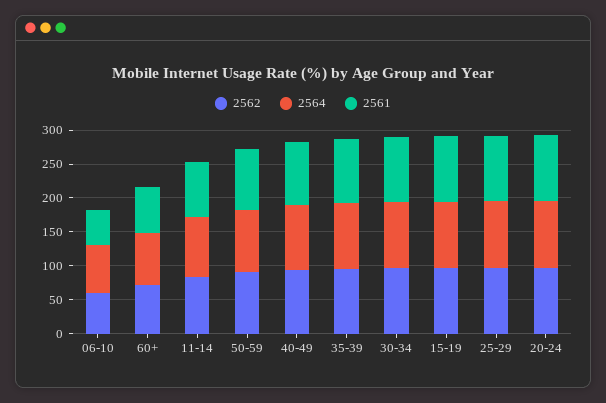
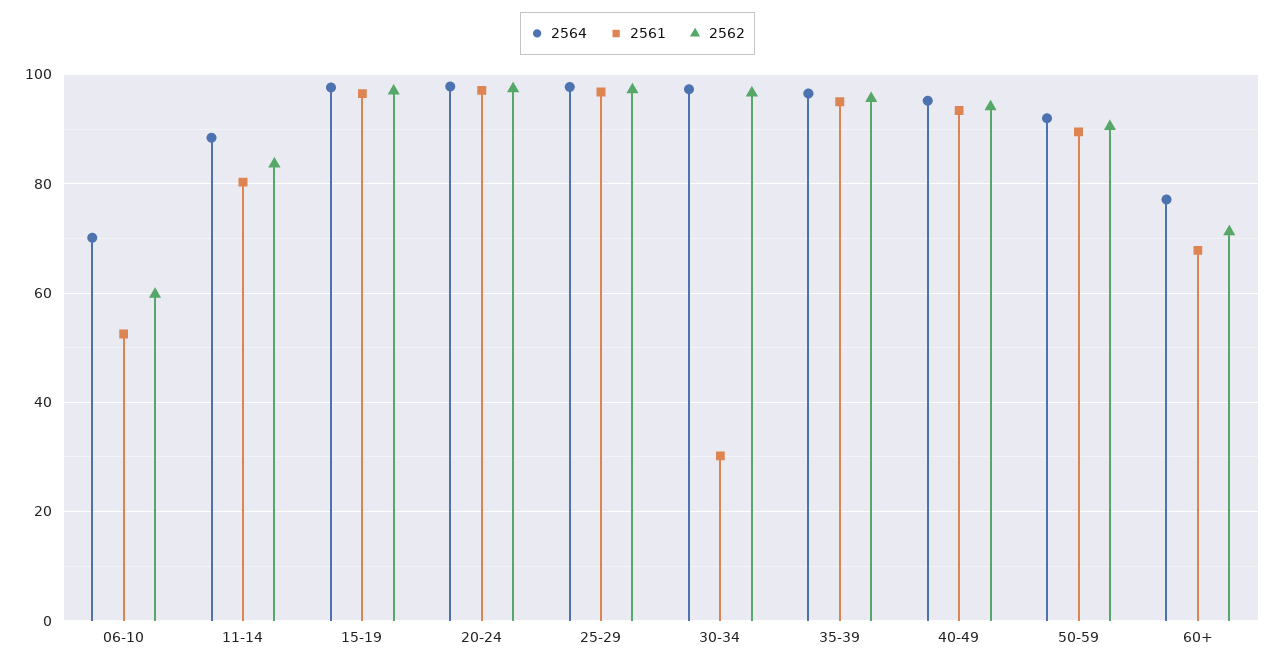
  {
    "2562": {
      "06-10": 60,
      "60+": 72,
      "11-14": 84,
      "50-59": 90,
      "40-49": 94,
      "35-39": 96,
      "30-34": 96,
      "15-19": 98,
      "25-29": 98,
      "20-24": 98
    },
    "2564": {
      "06-10": 70,
      "60+": 78,
      "11-14": 88,
      "50-59": 92,
      "40-49": 96,
      "35-39": 96,
      "30-34": 98,
      "15-19": 98,
      "25-29": 98,
      "20-24": 98
    },
    "2561": {
      "06-10": 52,
      "60+": 68,
      "11-14": 80,
      "50-59": 90,
      "40-49": 94,
      "35-39": 96,
-     "30-34": 100,
+     "30-34": 30,
      "15-19": 96,
      "25-29": 96,
      "20-24": 98
    }
  }

